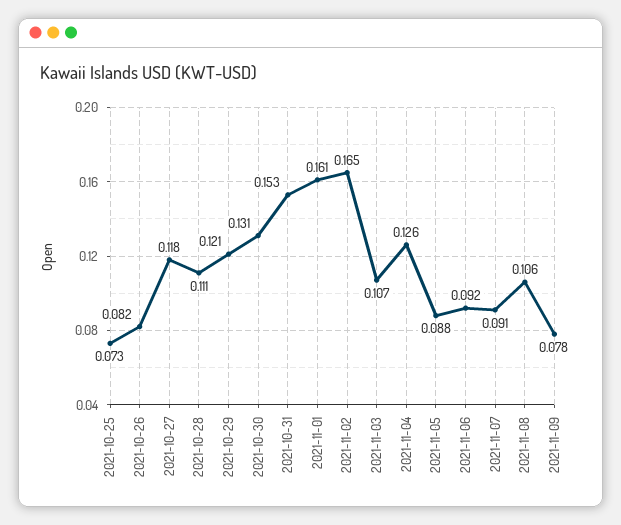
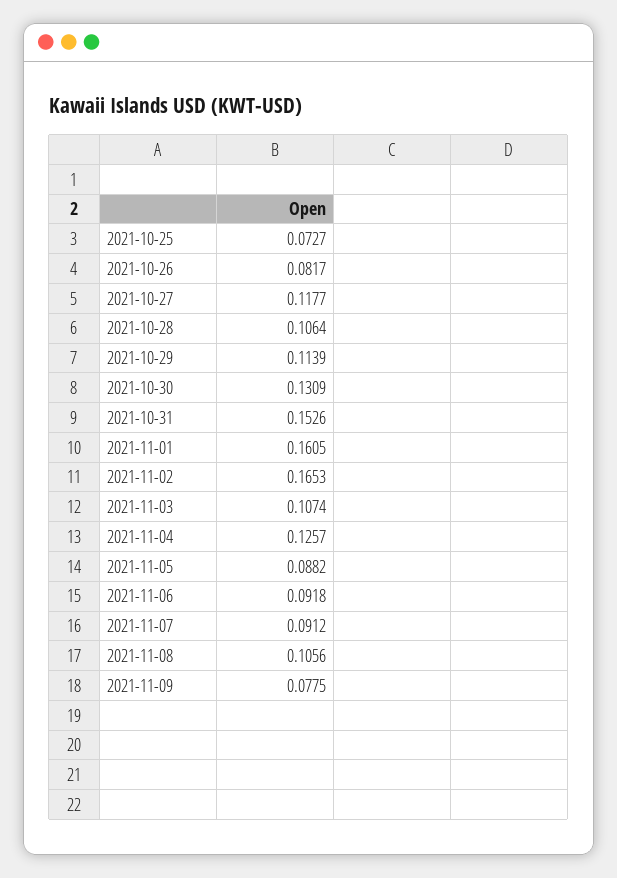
  {
    "2021-10-25": 0.0727,
    "2021-10-26": 0.0817,
    "2021-10-27": 0.1177,
-   "2021-10-28": 0.111,
+   "2021-10-28": 0.1064,
-   "2021-10-29": 0.121,
+   "2021-10-29": 0.1139,
    "2021-10-30": 0.1309,
    "2021-10-31": 0.1526,
    "2021-11-01": 0.1605,
    "2021-11-02": 0.1653,
    "2021-11-03": 0.1074,
    "2021-11-04": 0.1257,
    "2021-11-05": 0.0882,
    "2021-11-06": 0.0918,
    "2021-11-07": 0.0912,
    "2021-11-08": 0.1056,
    "2021-11-09": 0.0775
  }

